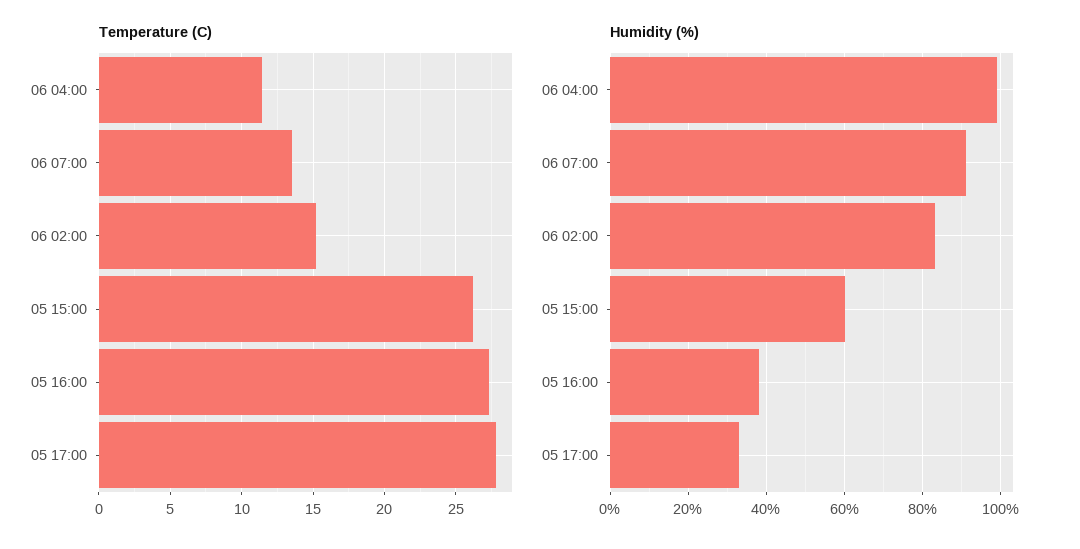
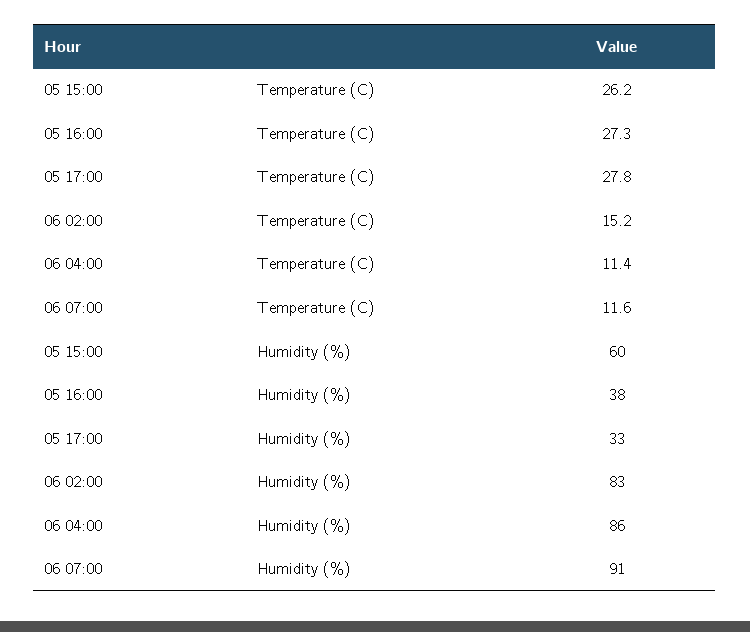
  {
    "Temperature (C)": {
      "06 04:00": 11.4,
-     "06 07:00": 13.5,
+     "06 07:00": 11.6,
      "06 02:00": 15.2,
      "05 15:00": 26.2,
      "05 16:00": 27.3,
      "05 17:00": 27.8
    },
    "Humidity (%)": {
-     "06 04:00": 100,
+     "06 04:00": 86,
      "06 07:00": 91,
      "06 02:00": 83,
      "05 15:00": 60,
      "05 16:00": 38,
      "05 17:00": 33
    }
  }

